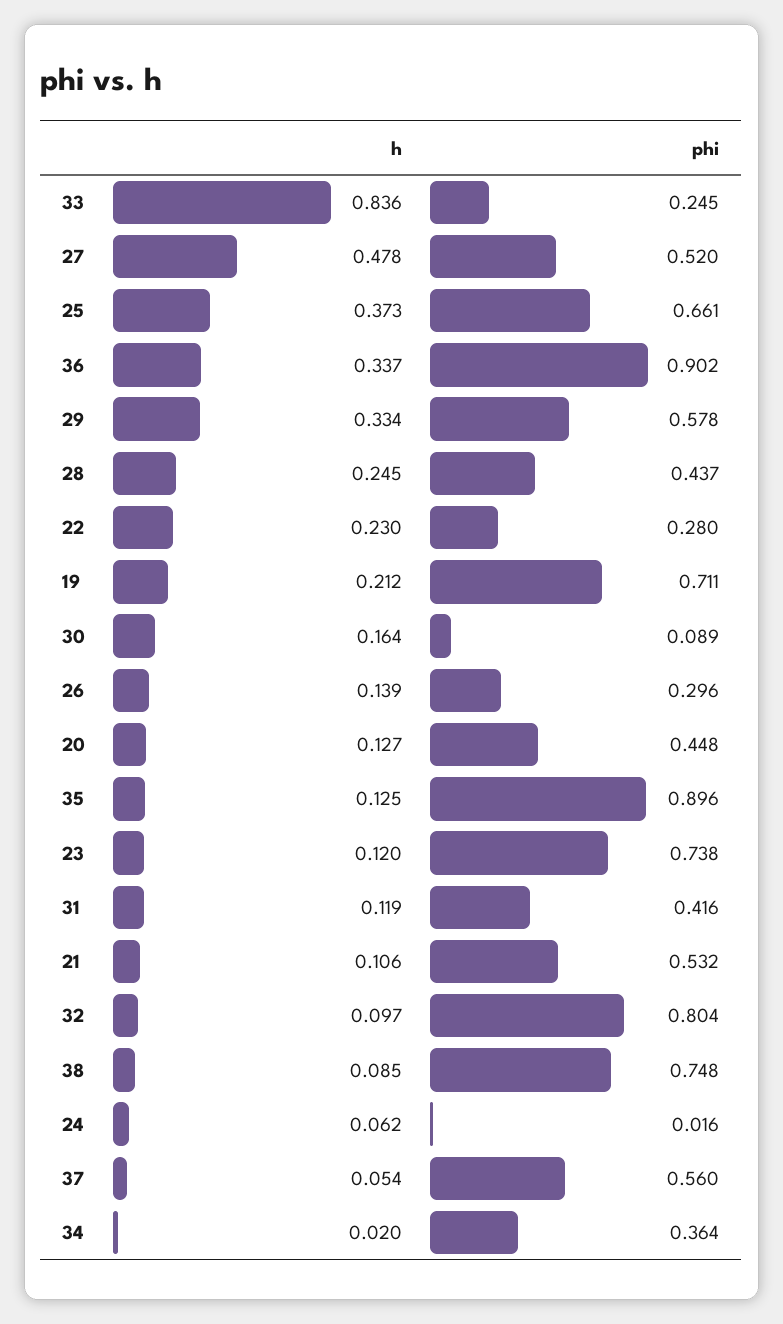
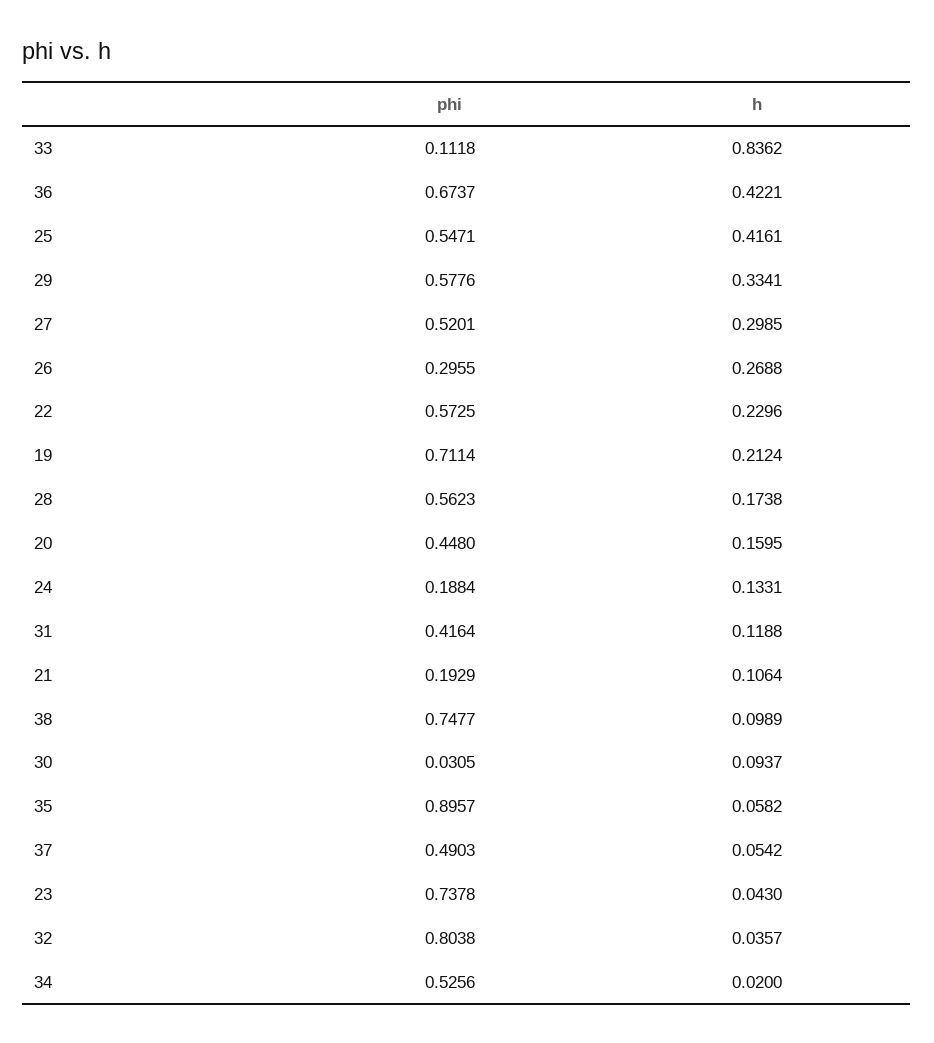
  {
    "h": {
      "33": 0.8362,
-     "27": 0.478,
+     "27": 0.2985,
-     "25": 0.373,
+     "25": 0.4161,
-     "36": 0.337,
+     "36": 0.4221,
      "29": 0.3341,
-     "28": 0.245,
+     "28": 0.1738,
      "22": 0.2296,
      "19": 0.2124,
-     "30": 0.164,
+     "30": 0.0937,
-     "26": 0.139,
+     "26": 0.2688,
-     "20": 0.127,
+     "20": 0.1595,
-     "35": 0.125,
+     "35": 0.0582,
-     "23": 0.12,
+     "23": 0.043,
      "31": 0.1188,
      "21": 0.1064,
-     "32": 0.097,
+     "32": 0.0357,
-     "38": 0.085,
+     "38": 0.0989,
-     "24": 0.062,
+     "24": 0.1331,
      "37": 0.0542,
      "34": 0.02
    },
    "phi": {
-     "33": 0.245,
+     "33": 0.1118,
      "27": 0.5201,
-     "25": 0.661,
+     "25": 0.5471,
-     "36": 0.902,
+     "36": 0.6737,
      "29": 0.5776,
-     "28": 0.437,
+     "28": 0.5623,
-     "22": 0.28,
+     "22": 0.5725,
      "19": 0.7114,
-     "30": 0.089,
+     "30": 0.0305,
      "26": 0.2955,
      "20": 0.448,
      "35": 0.8957,
      "23": 0.7378,
      "31": 0.4164,
-     "21": 0.532,
+     "21": 0.1929,
      "32": 0.8038,
      "38": 0.7477,
-     "24": 0.016,
+     "24": 0.1884,
-     "37": 0.56,
+     "37": 0.4903,
-     "34": 0.364
+     "34": 0.5256
    }
  }

